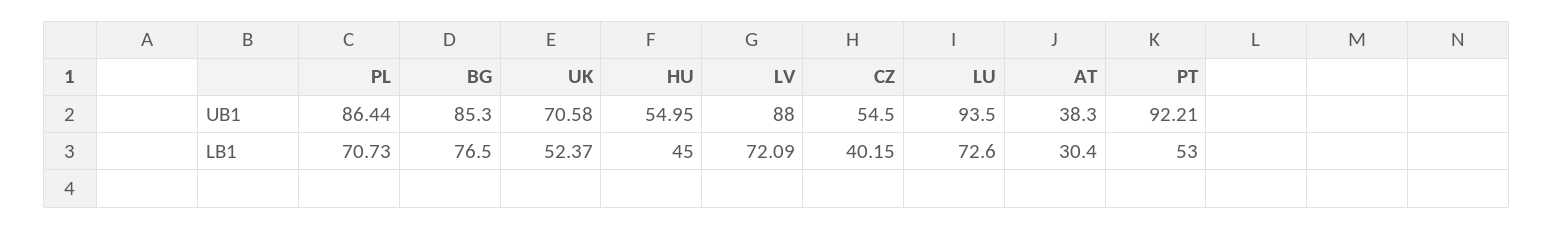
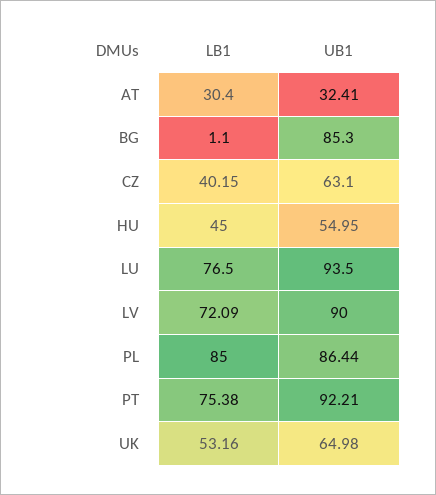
  {
    "PL": {
      "UB1": 86.44,
-     "LB1": 70.73
+     "LB1": 85
    },
    "BG": {
      "UB1": 85.3,
-     "LB1": 76.5
+     "LB1": 1.1
    },
    "UK": {
-     "UB1": 70.58,
+     "UB1": 64.98,
-     "LB1": 52.37
+     "LB1": 53.16
    },
    "HU": {
      "UB1": 54.95,
      "LB1": 45
    },
    "LV": {
-     "UB1": 88,
+     "UB1": 90,
      "LB1": 72.09
    },
    "CZ": {
-     "UB1": 54.5,
+     "UB1": 63.1,
      "LB1": 40.15
    },
    "LU": {
      "UB1": 93.5,
-     "LB1": 72.6
+     "LB1": 76.5
    },
    "AT": {
-     "UB1": 38.3,
+     "UB1": 32.41,
      "LB1": 30.4
    },
    "PT": {
      "UB1": 92.21,
-     "LB1": 53
+     "LB1": 75.38
    }
  }

